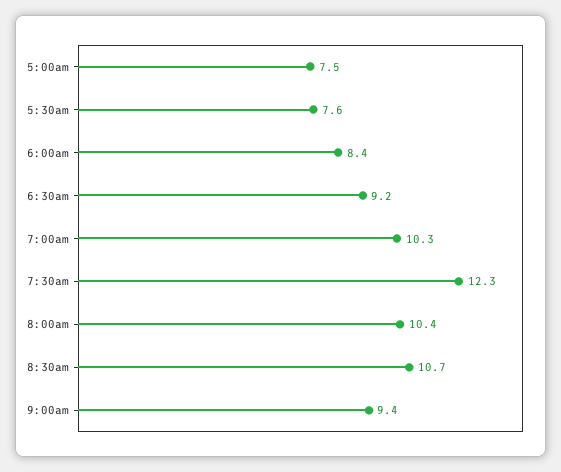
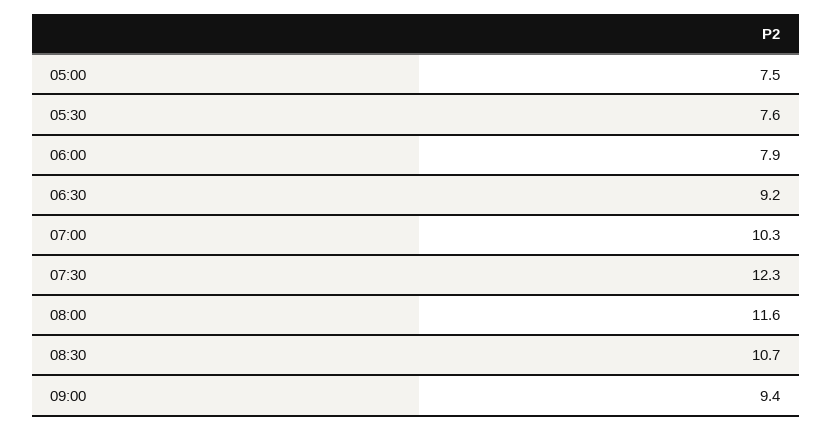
  {
    "5:00am": 7.5,
    "5:30am": 7.6,
-   "6:00am": 8.4,
+   "6:00am": 7.9,
    "6:30am": 9.2,
    "7:00am": 10.3,
    "7:30am": 12.3,
-   "8:00am": 10.4,
+   "8:00am": 11.6,
    "8:30am": 10.7,
    "9:00am": 9.4
  }

